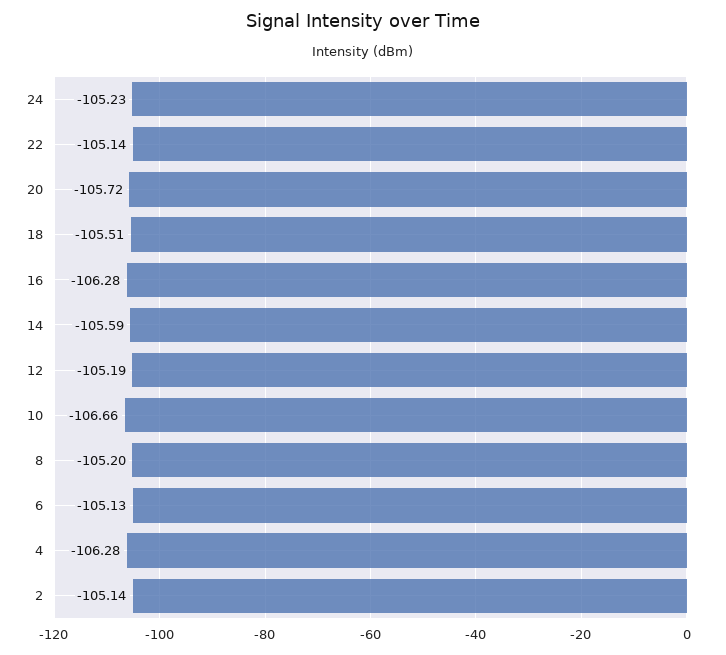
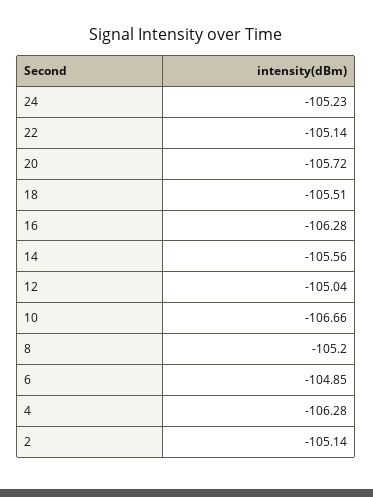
  {
    "24": -105.23,
    "22": -105.14,
    "20": -105.72,
    "18": -105.51,
    "16": -106.28,
-   "14": -105.59,
+   "14": -105.56,
-   "12": -105.19,
+   "12": -105.04,
    "10": -106.66,
    "8": -105.2,
-   "6": -105.13,
+   "6": -104.85,
    "4": -106.28,
    "2": -105.14
  }

